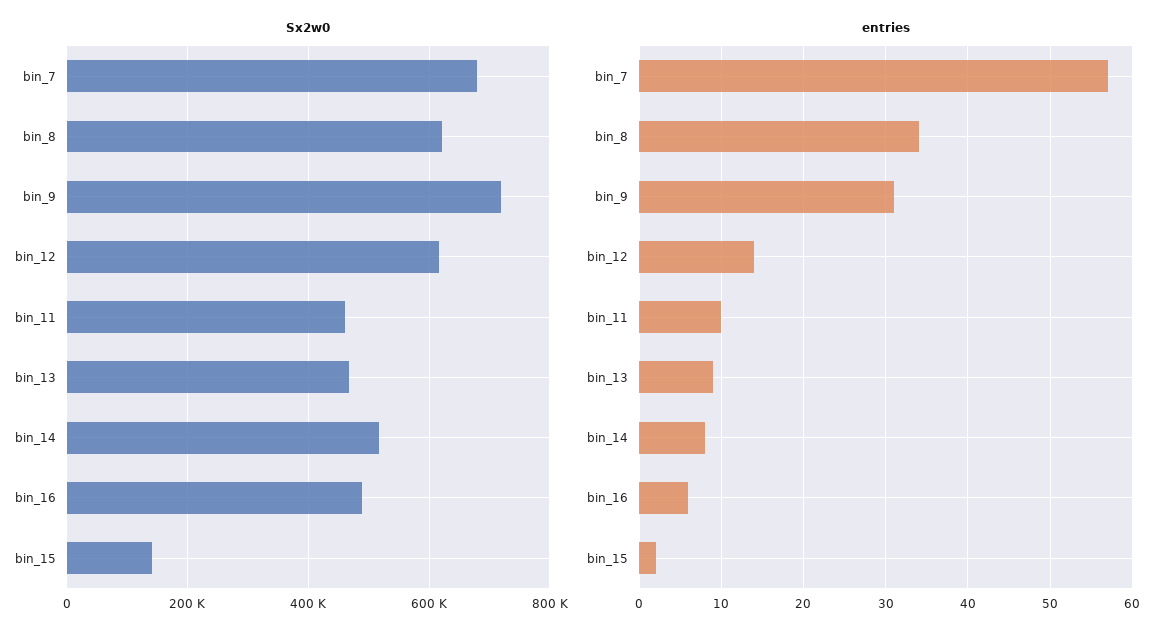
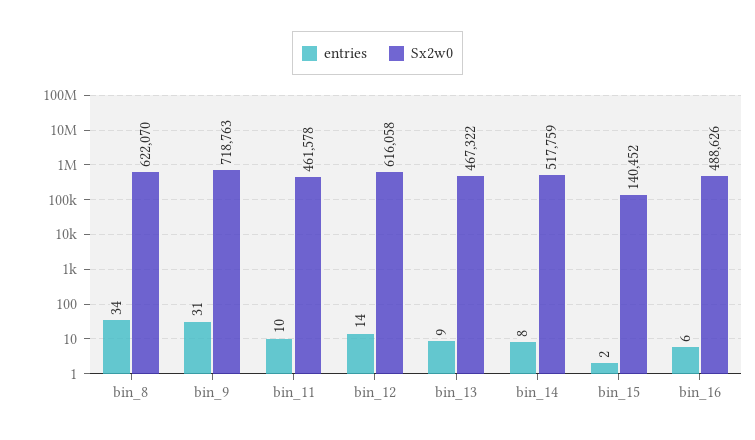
  {
    "Sx2w0": {
-     "bin_7": 680000,
      "bin_8": 622070,
      "bin_9": 718763,
      "bin_12": 616058,
      "bin_11": 461578,
      "bin_13": 467322,
      "bin_14": 517759,
      "bin_16": 488626,
      "bin_15": 140452
    },
    "entries": {
-     "bin_7": 57,
      "bin_8": 34,
      "bin_9": 31,
      "bin_12": 14,
      "bin_11": 10,
      "bin_13": 9,
      "bin_14": 8,
      "bin_16": 6,
      "bin_15": 2
    }
  }

